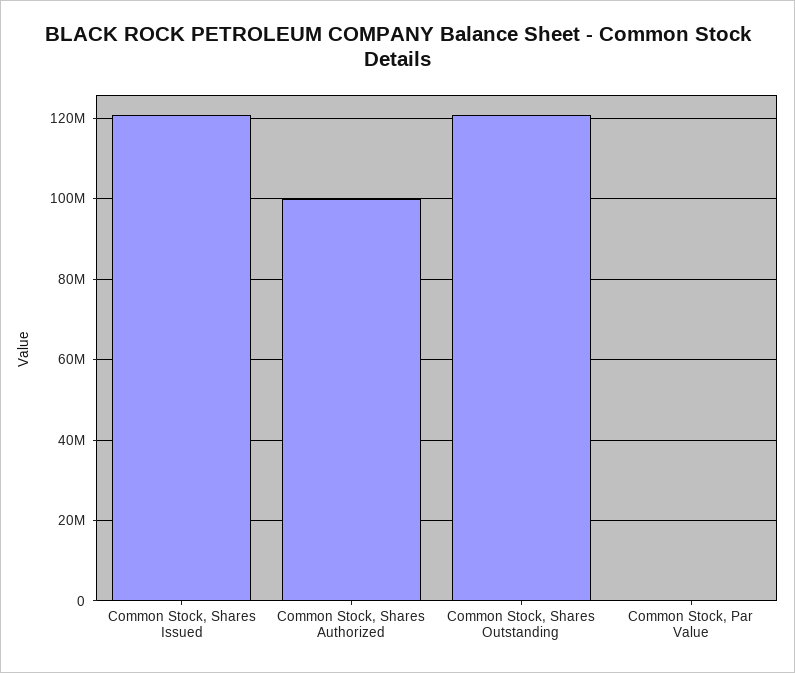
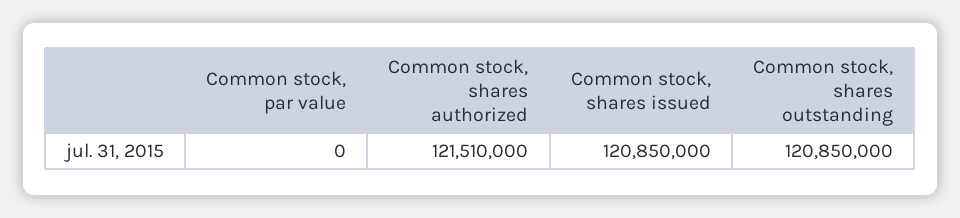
  {
    "Common Stock, Shares Issued": 120850000,
-   "Common Stock, Shares Authorized": 100000000,
+   "Common Stock, Shares Authorized": 121510000,
    "Common Stock, Shares Outstanding": 120850000,
    "Common Stock, Par Value": 0
  }

